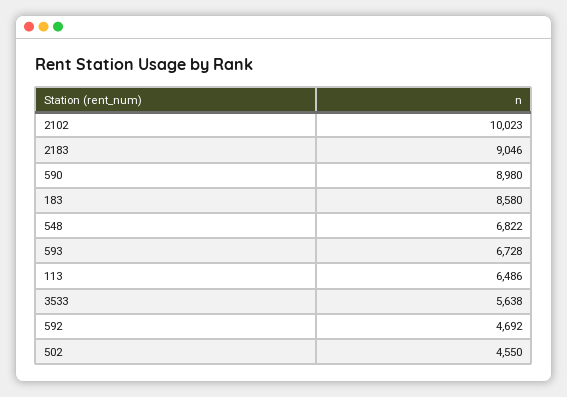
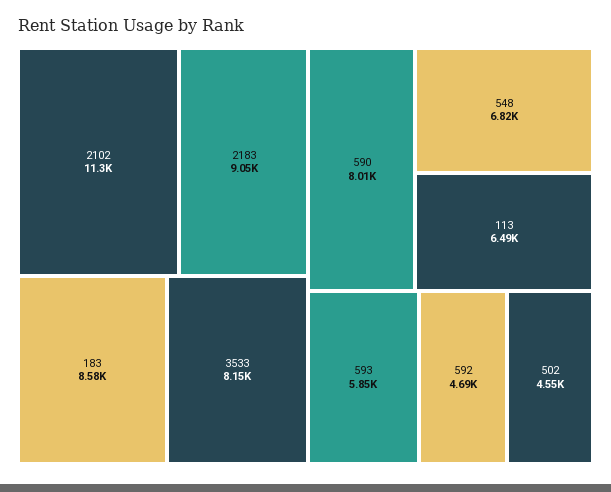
  {
-   "2102": 10023,
+   "2102": 11300,
    "2183": 9046,
-   "590": 8980,
+   "590": 8010,
    "183": 8580,
    "548": 6822,
-   "593": 6728,
+   "593": 5850,
    "113": 6486,
-   "3533": 5638,
+   "3533": 8150,
    "592": 4692,
    "502": 4550
  }

